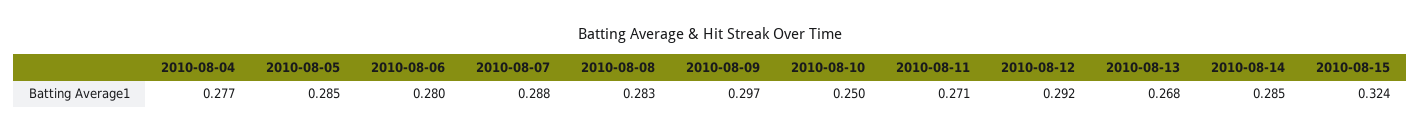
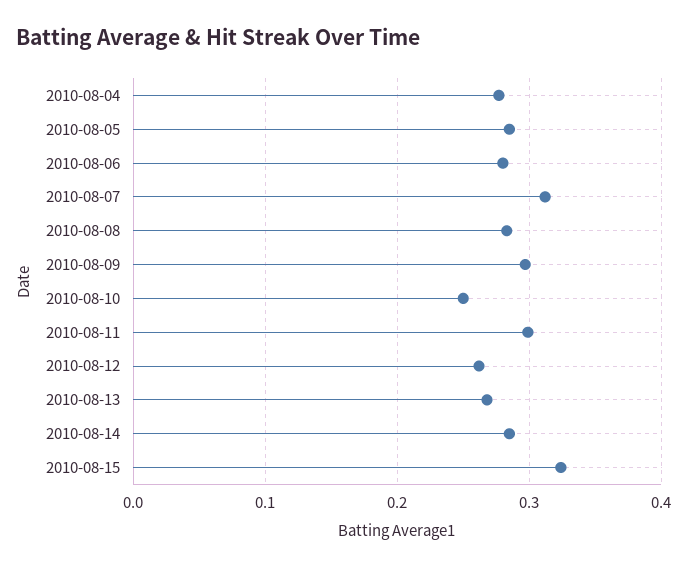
  {
    "2010-08-04": 0.277,
    "2010-08-05": 0.285,
    "2010-08-06": 0.28,
-   "2010-08-07": 0.288,
+   "2010-08-07": 0.31,
    "2010-08-08": 0.283,
    "2010-08-09": 0.297,
    "2010-08-10": 0.25,
-   "2010-08-11": 0.271,
+   "2010-08-11": 0.3,
-   "2010-08-12": 0.292,
+   "2010-08-12": 0.26,
    "2010-08-13": 0.268,
    "2010-08-14": 0.285,
    "2010-08-15": 0.324
  }

